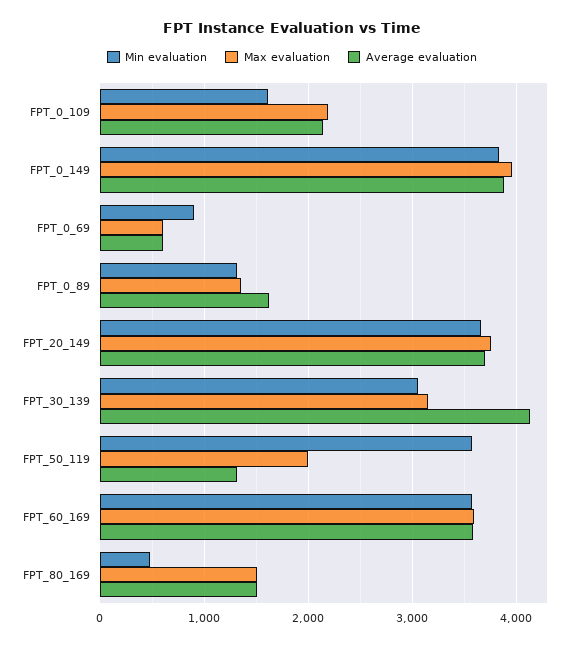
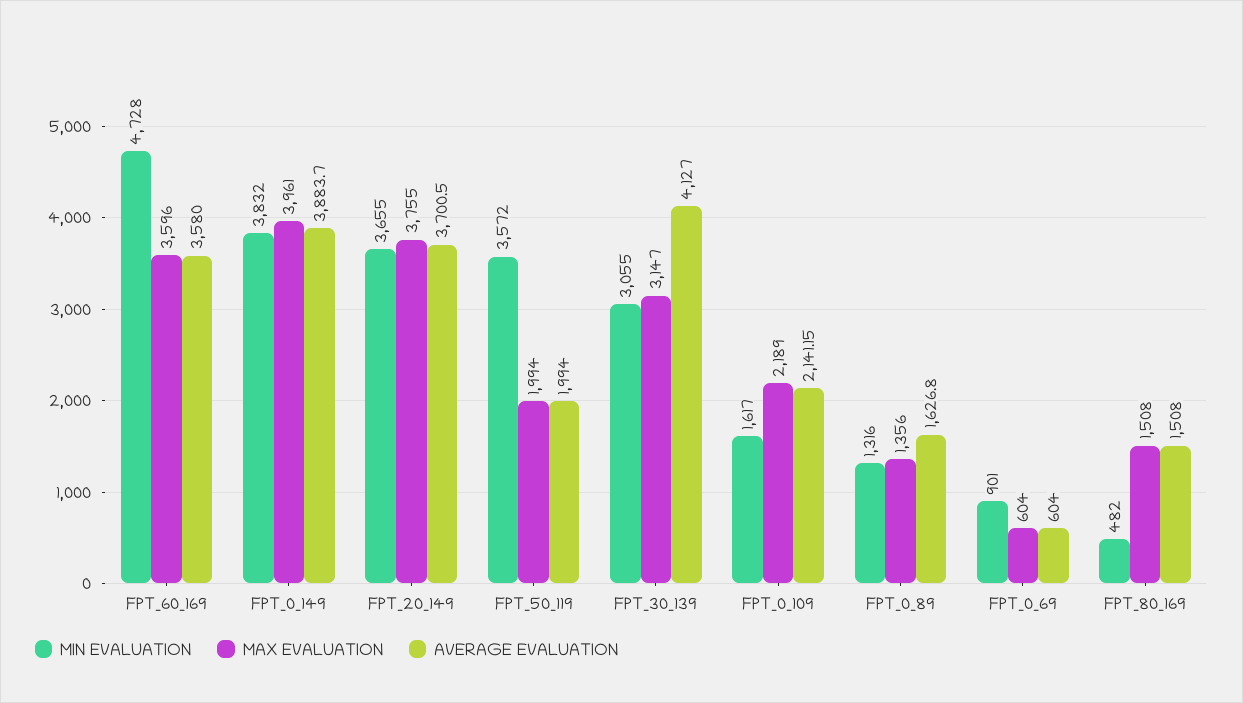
  {
    "Min evaluation": {
      "FPT_0_109": 1617,
      "FPT_0_149": 3832,
      "FPT_0_69": 901,
      "FPT_0_89": 1316,
      "FPT_20_149": 3655,
      "FPT_30_139": 3055,
      "FPT_50_119": 3572,
-     "FPT_60_169": 3600,
+     "FPT_60_169": 4728,
      "FPT_80_169": 482
    },
    "Max evaluation": {
      "FPT_0_109": 2189,
      "FPT_0_149": 3961,
      "FPT_0_69": 604,
      "FPT_0_89": 1356,
      "FPT_20_149": 3755,
      "FPT_30_139": 3147,
      "FPT_50_119": 1994,
      "FPT_60_169": 3596,
      "FPT_80_169": 1508
    },
    "Average evaluation": {
      "FPT_0_109": 2141.15,
      "FPT_0_149": 3883.7,
      "FPT_0_69": 604,
      "FPT_0_89": 1626.8,
      "FPT_20_149": 3700.5,
      "FPT_30_139": 4127,
-     "FPT_50_119": 1300,
+     "FPT_50_119": 1994,
      "FPT_60_169": 3580,
      "FPT_80_169": 1508
    }
  }

